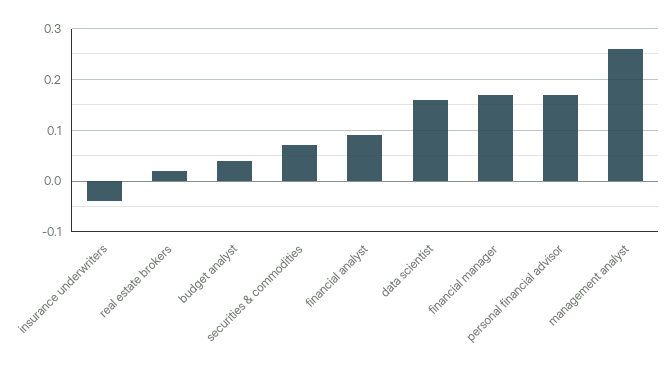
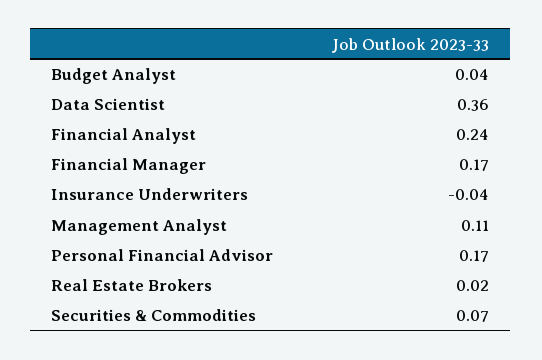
  {
    "insurance underwriters": -0.04,
    "real estate brokers": 0.02,
    "budget analyst": 0.04,
    "securities & commodities": 0.07,
-   "financial analyst": 0.1,
+   "financial analyst": 0.24,
-   "data scientist": 0.15,
+   "data scientist": 0.36,
    "financial manager": 0.17,
    "personal financial advisor": 0.17,
-   "management analyst": 0.25
+   "management analyst": 0.11
  }

